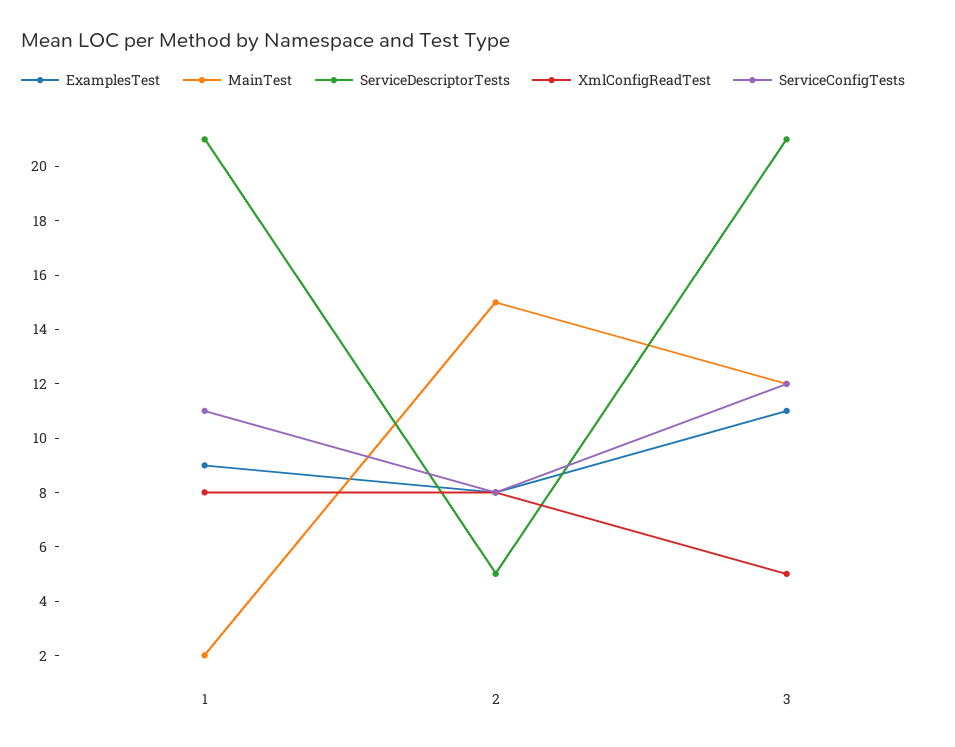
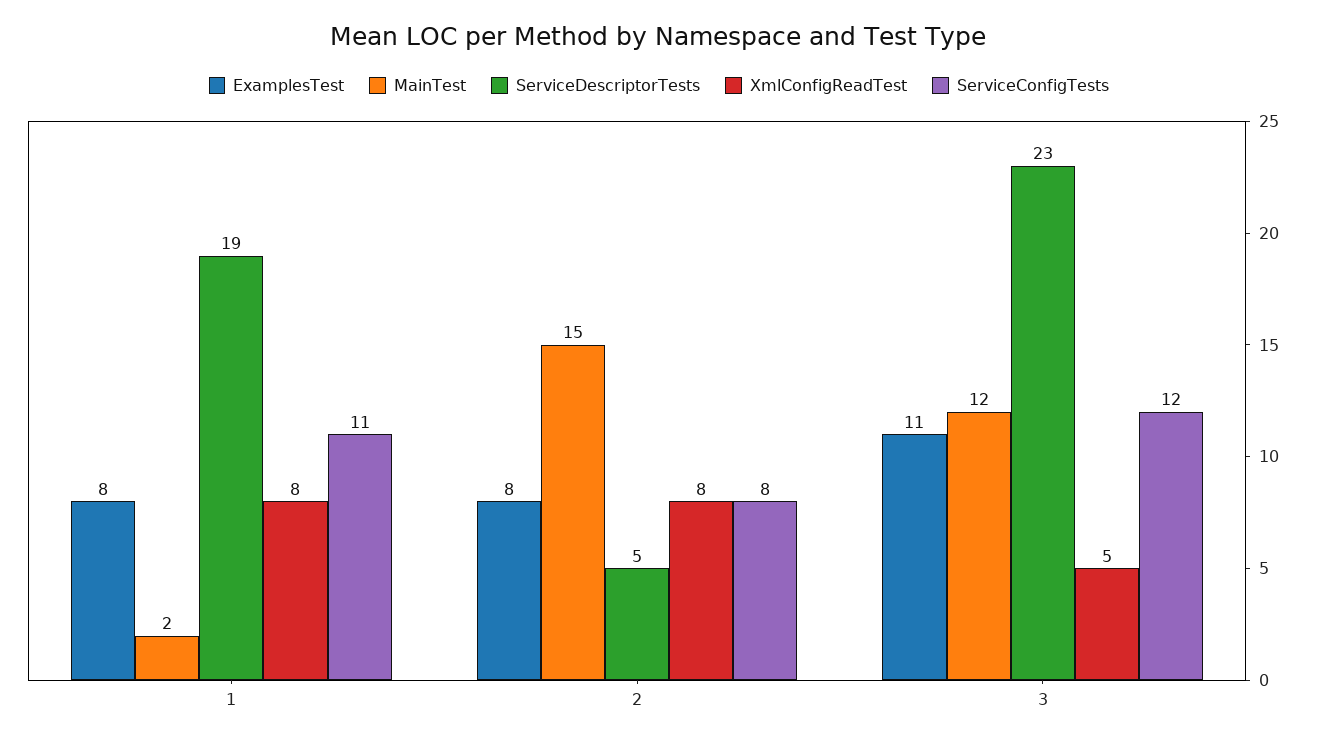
  {
    "ExamplesTest": {
-     "1": 9,
+     "1": 8,
      "2": 8,
      "3": 11
    },
    "MainTest": {
      "1": 2,
      "2": 15,
      "3": 12
    },
    "ServiceDescriptorTests": {
-     "1": 21,
+     "1": 19,
      "2": 5,
-     "3": 21
+     "3": 23
    },
    "XmlConfigReadTest": {
      "1": 8,
      "2": 8,
      "3": 5
    },
    "ServiceConfigTests": {
      "1": 11,
      "2": 8,
      "3": 12
    }
  }

